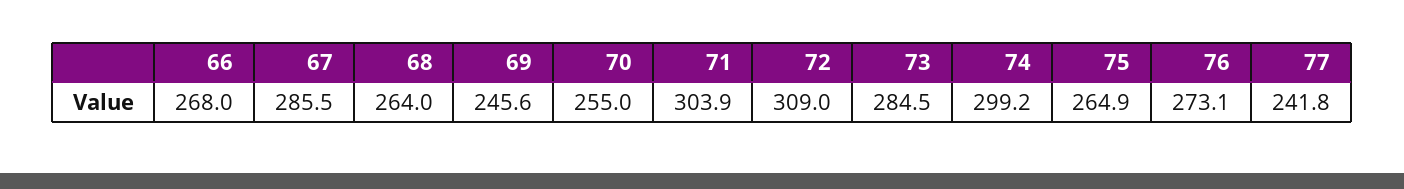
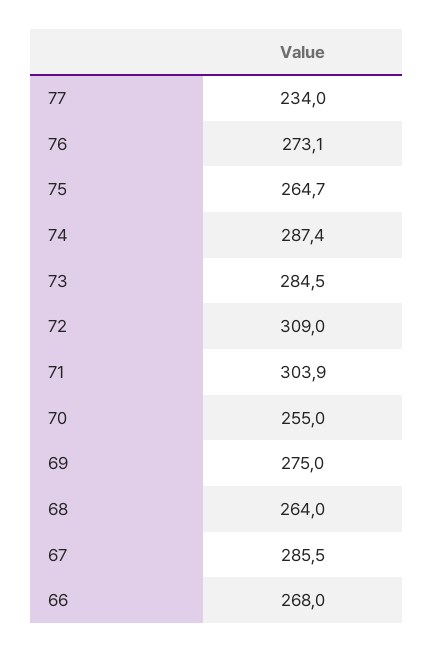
  {
    "66": 268,
    "67": 285.5,
    "68": 264,
-   "69": 245.6,
+   "69": 275,
    "70": 255,
    "71": 303.9,
    "72": 309,
    "73": 284.5,
-   "74": 299.2,
+   "74": 287.4,
-   "75": 264.9,
+   "75": 264.7,
    "76": 273.1,
-   "77": 241.8
+   "77": 234
  }

